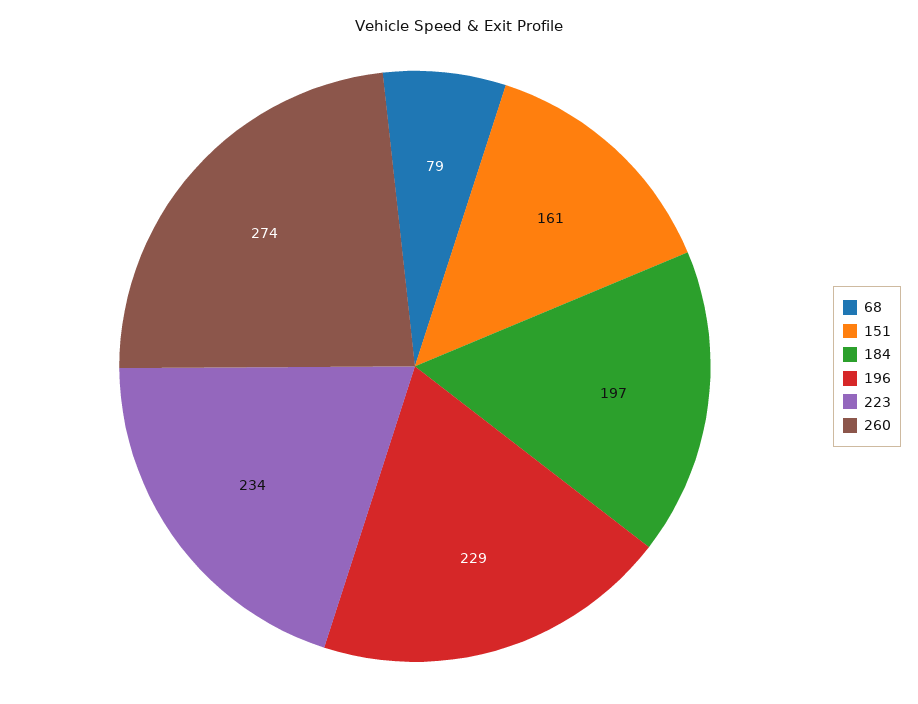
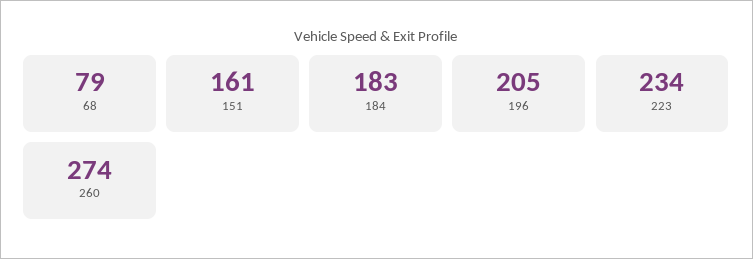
  {
    "68": 79,
    "151": 161,
-   "184": 197,
+   "184": 183,
-   "196": 229,
+   "196": 205,
    "223": 234,
    "260": 274
  }

